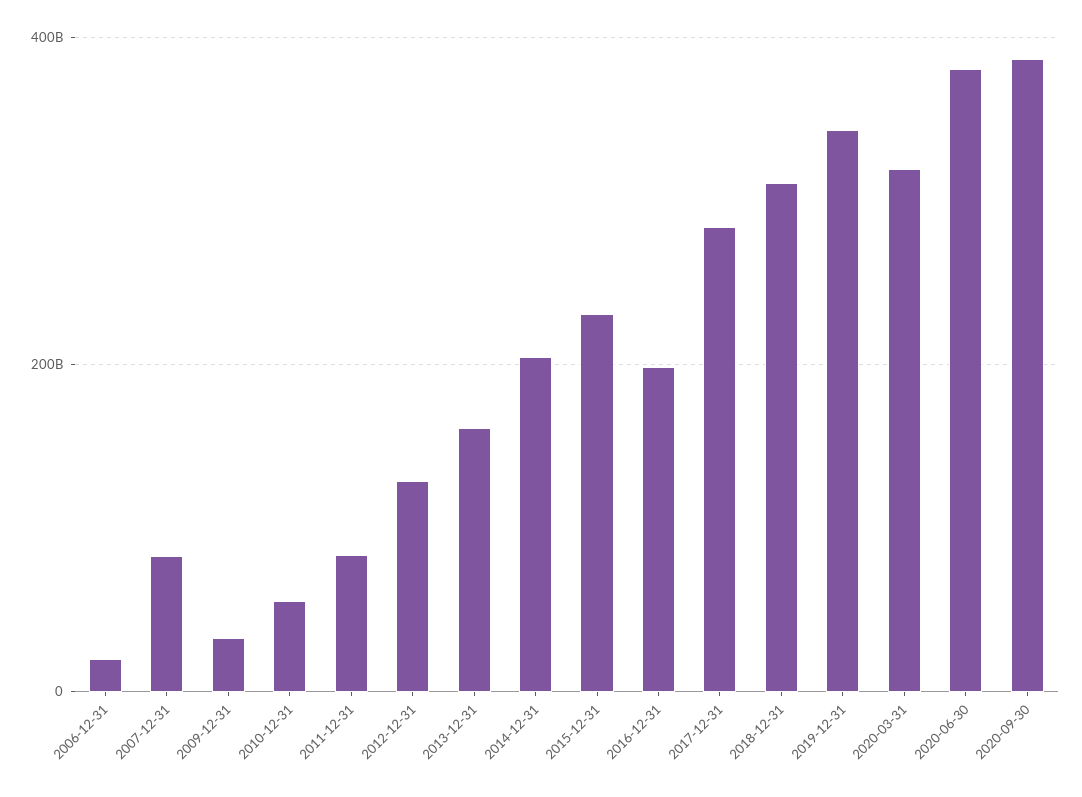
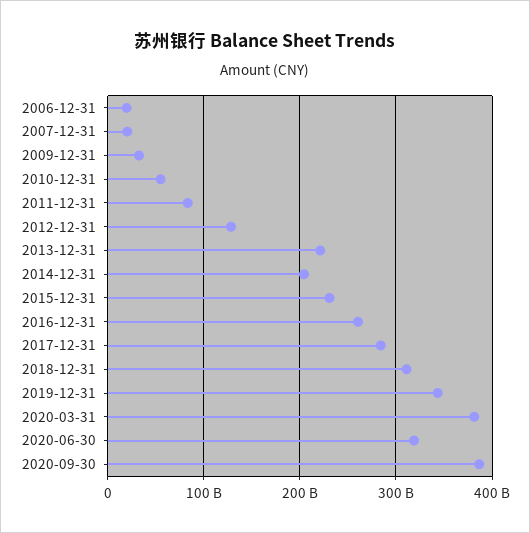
  {
    "2006-12-31": 20000000000,
-   "2007-12-31": 80000000000,
+   "2007-12-31": 20000000000,
    "2009-12-31": 30000000000,
    "2010-12-31": 60000000000,
    "2011-12-31": 80000000000,
    "2012-12-31": 130000000000,
-   "2013-12-31": 160000000000,
+   "2013-12-31": 220000000000,
    "2014-12-31": 200000000000,
    "2015-12-31": 230000000000,
-   "2016-12-31": 200000000000,
+   "2016-12-31": 260000000000,
    "2017-12-31": 280000000000,
    "2018-12-31": 310000000000,
    "2019-12-31": 340000000000,
-   "2020-03-31": 320000000000,
+   "2020-03-31": 380000000000,
-   "2020-06-30": 380000000000,
+   "2020-06-30": 320000000000,
    "2020-09-30": 390000000000
  }

